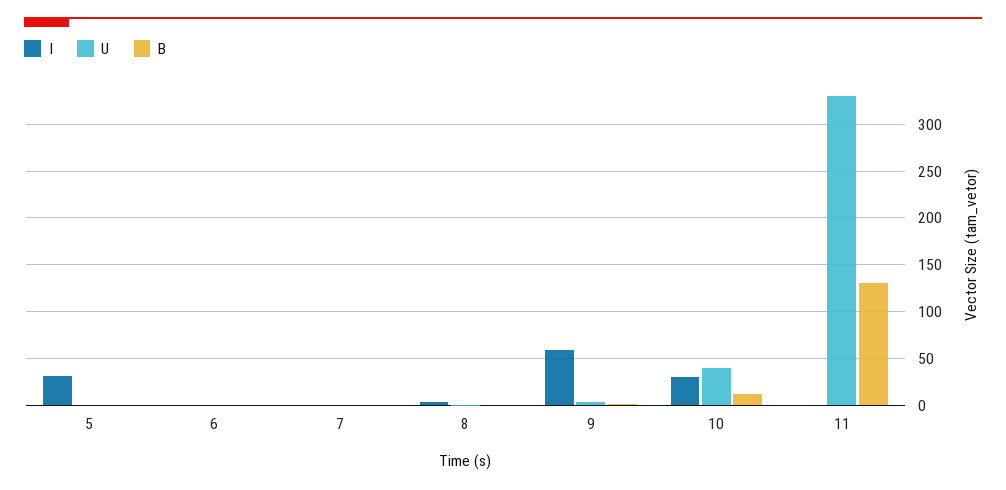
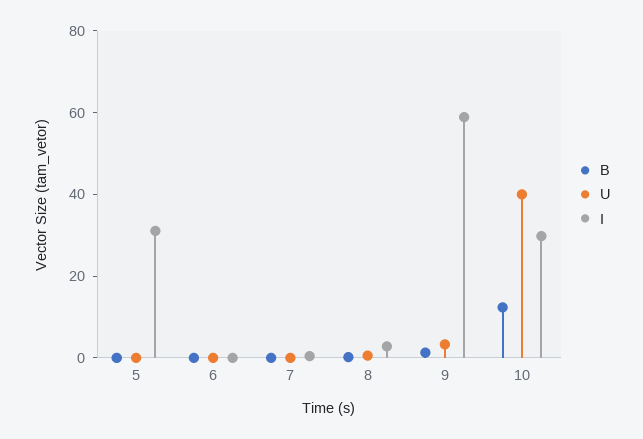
  {
    "I": {
      "5": 30,
      "6": 0,
      "7": 0,
      "8": 5,
      "9": 60,
-     "10": 30,
+     "10": 30
-     "11": 0
    },
    "U": {
      "5": 0,
      "6": 0,
      "7": 0,
      "8": 0,
      "9": 5,
-     "10": 40,
+     "10": 40
-     "11": 330
    },
    "B": {
      "5": 0,
      "6": 0,
      "7": 0,
      "8": 0,
      "9": 0,
-     "10": 10,
+     "10": 10
-     "11": 130
    }
  }

